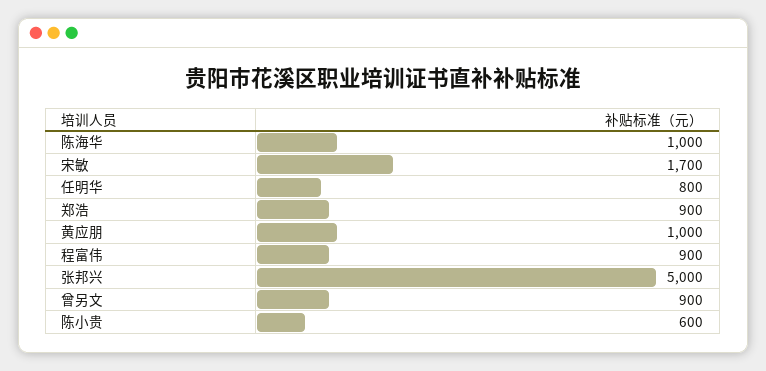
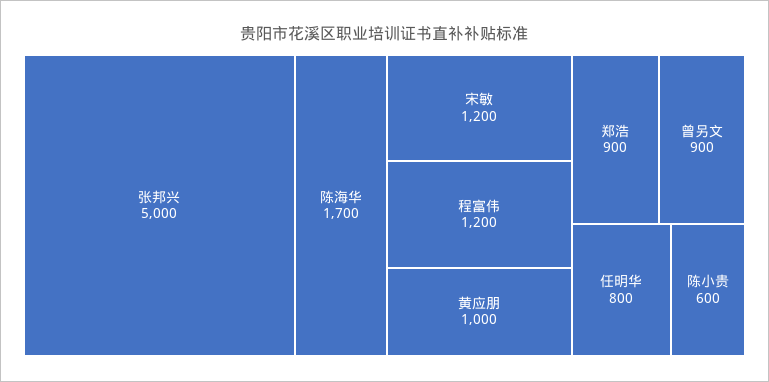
  {
-   "陈海华": 1000,
+   "陈海华": 1700,
-   "宋敏": 1700,
+   "宋敏": 1200,
    "任明华": 800,
    "郑浩": 900,
    "黄应朋": 1000,
-   "程富伟": 900,
+   "程富伟": 1200,
    "张邦兴": 5000,
    "曾另文": 900,
    "陈小贵": 600
  }

